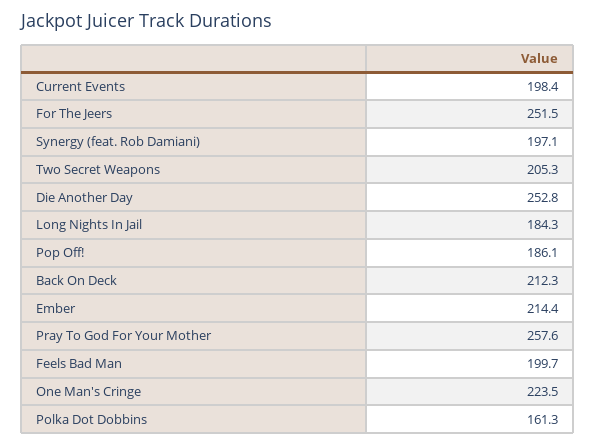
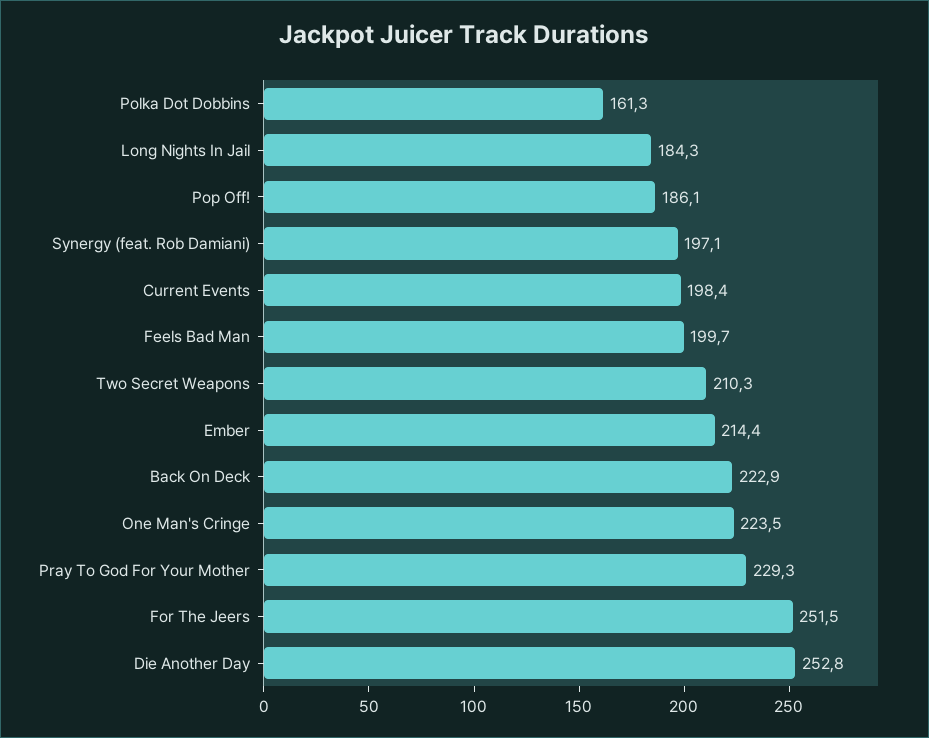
  {
    "Current Events": 198.4,
    "For The Jeers": 251.5,
    "Synergy (feat. Rob Damiani)": 197.1,
-   "Two Secret Weapons": 205.3,
+   "Two Secret Weapons": 210.3,
    "Die Another Day": 252.8,
    "Long Nights In Jail": 184.3,
    "Pop Off!": 186.1,
-   "Back On Deck": 212.3,
+   "Back On Deck": 222.9,
    "Ember": 214.4,
-   "Pray To God For Your Mother": 257.6,
+   "Pray To God For Your Mother": 229.3,
    "Feels Bad Man": 199.7,
    "One Man's Cringe": 223.5,
    "Polka Dot Dobbins": 161.3
  }

